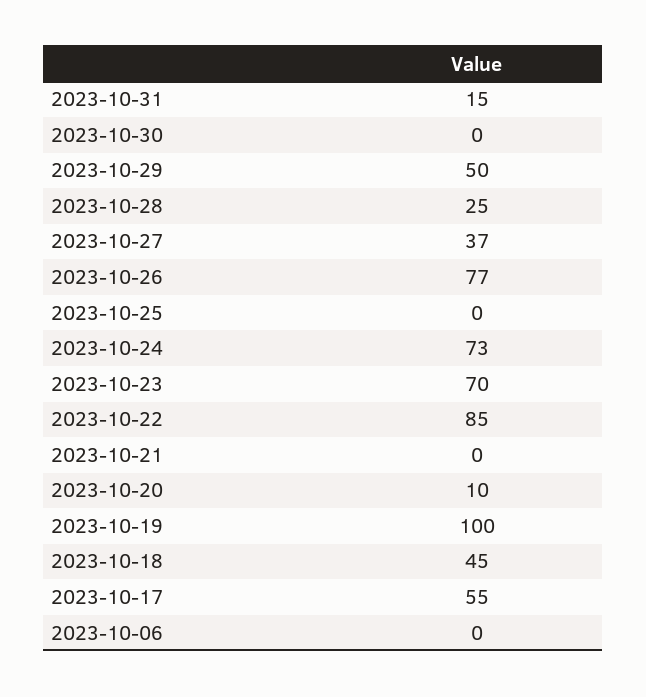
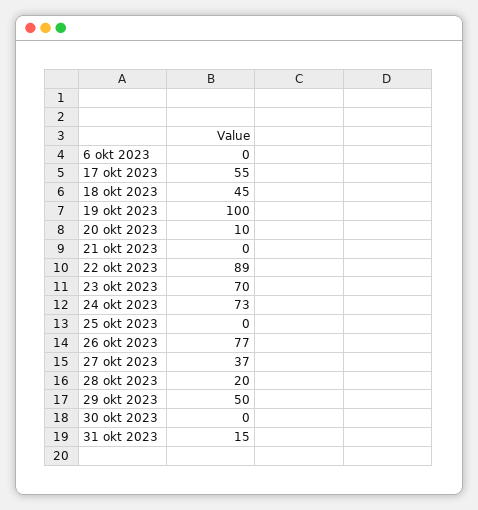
  {
    "2023-10-31": 15,
    "2023-10-30": 0,
    "2023-10-29": 50,
-   "2023-10-28": 25,
+   "2023-10-28": 20,
    "2023-10-27": 37,
    "2023-10-26": 77,
    "2023-10-25": 0,
    "2023-10-24": 73,
    "2023-10-23": 70,
-   "2023-10-22": 85,
+   "2023-10-22": 89,
    "2023-10-21": 0,
    "2023-10-20": 10,
    "2023-10-19": 100,
    "2023-10-18": 45,
    "2023-10-17": 55,
    "2023-10-06": 0
  }

